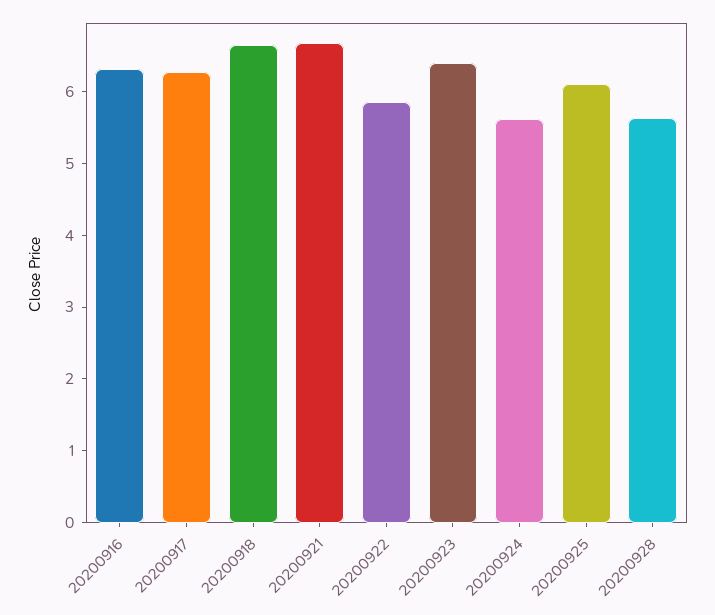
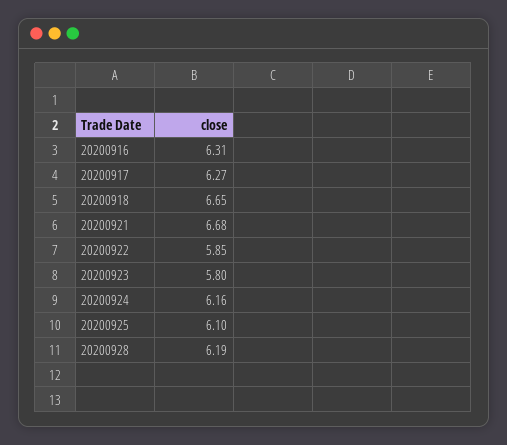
  {
    "20200916": 6.31,
    "20200917": 6.27,
    "20200918": 6.65,
    "20200921": 6.68,
    "20200922": 5.85,
-   "20200923": 6.4,
+   "20200923": 5.8,
-   "20200924": 5.6,
+   "20200924": 6.16,
    "20200925": 6.1,
-   "20200928": 5.6
+   "20200928": 6.19
  }

